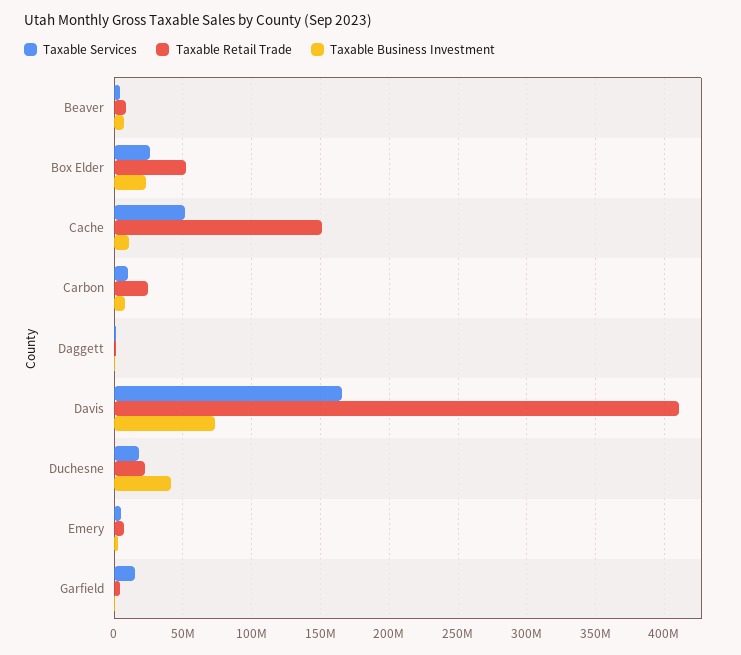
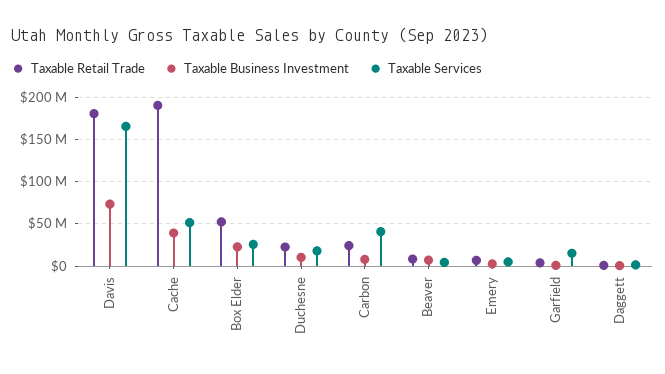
  {
    "Taxable Services": {
      "Beaver": 5000000,
      "Box Elder": 25000000,
      "Cache": 50000000,
-     "Carbon": 10000000,
+     "Carbon": 40000000,
      "Daggett": 0,
      "Davis": 165000000,
      "Duchesne": 20000000,
      "Emery": 5000000,
      "Garfield": 15000000
    },
    "Taxable Retail Trade": {
      "Beaver": 10000000,
      "Box Elder": 50000000,
-     "Cache": 150000000,
+     "Cache": 190000000,
      "Carbon": 25000000,
      "Daggett": 0,
-     "Davis": 410000000,
+     "Davis": 180000000,
      "Duchesne": 25000000,
      "Emery": 5000000,
      "Garfield": 5000000
    },
    "Taxable Business Investment": {
      "Beaver": 5000000,
      "Box Elder": 25000000,
-     "Cache": 10000000,
+     "Cache": 40000000,
      "Carbon": 10000000,
      "Daggett": 0,
      "Davis": 75000000,
-     "Duchesne": 40000000,
+     "Duchesne": 10000000,
      "Emery": 5000000,
      "Garfield": 0
    }
  }

